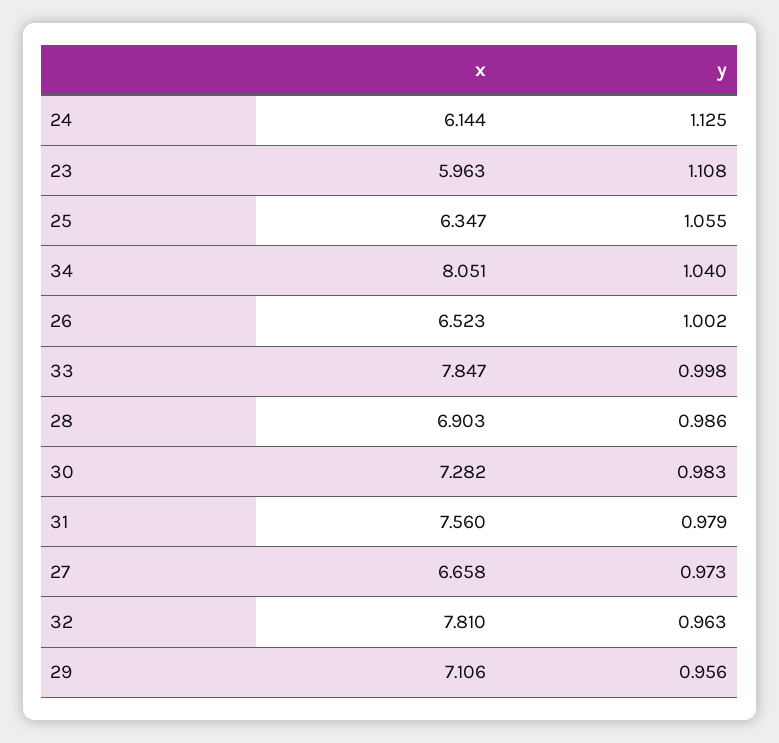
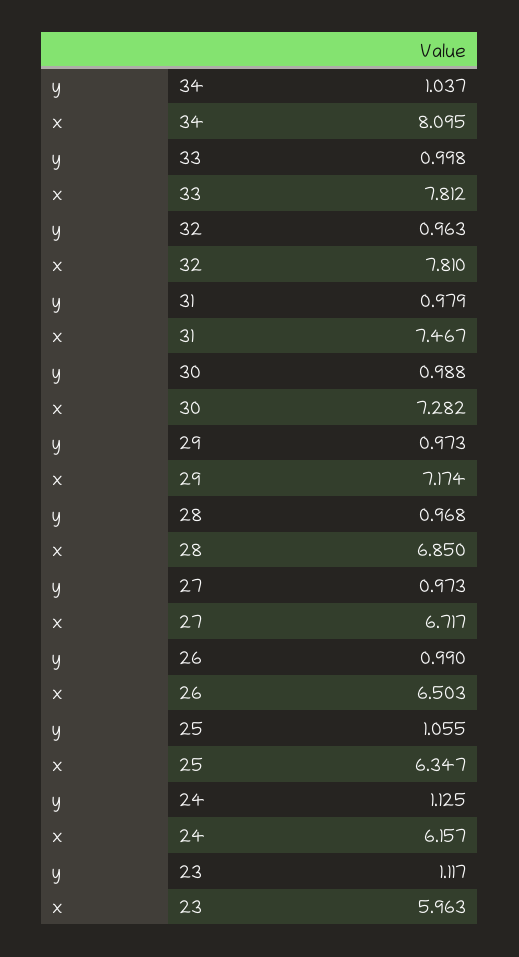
  {
    "x": {
-     "24": 6.144,
+     "24": 6.157,
      "23": 5.963,
      "25": 6.347,
-     "34": 8.051,
+     "34": 8.095,
-     "26": 6.523,
+     "26": 6.503,
-     "33": 7.847,
+     "33": 7.812,
-     "28": 6.903,
+     "28": 6.85,
      "30": 7.282,
-     "31": 7.56,
+     "31": 7.467,
-     "27": 6.658,
+     "27": 6.717,
      "32": 7.81,
-     "29": 7.106
+     "29": 7.174
    },
    "y": {
      "24": 1.125,
-     "23": 1.108,
+     "23": 1.117,
      "25": 1.055,
-     "34": 1.04,
+     "34": 1.037,
-     "26": 1.002,
+     "26": 0.99,
      "33": 0.998,
-     "28": 0.986,
+     "28": 0.968,
-     "30": 0.983,
+     "30": 0.988,
      "31": 0.979,
      "27": 0.973,
      "32": 0.963,
-     "29": 0.956
+     "29": 0.973
    }
  }

